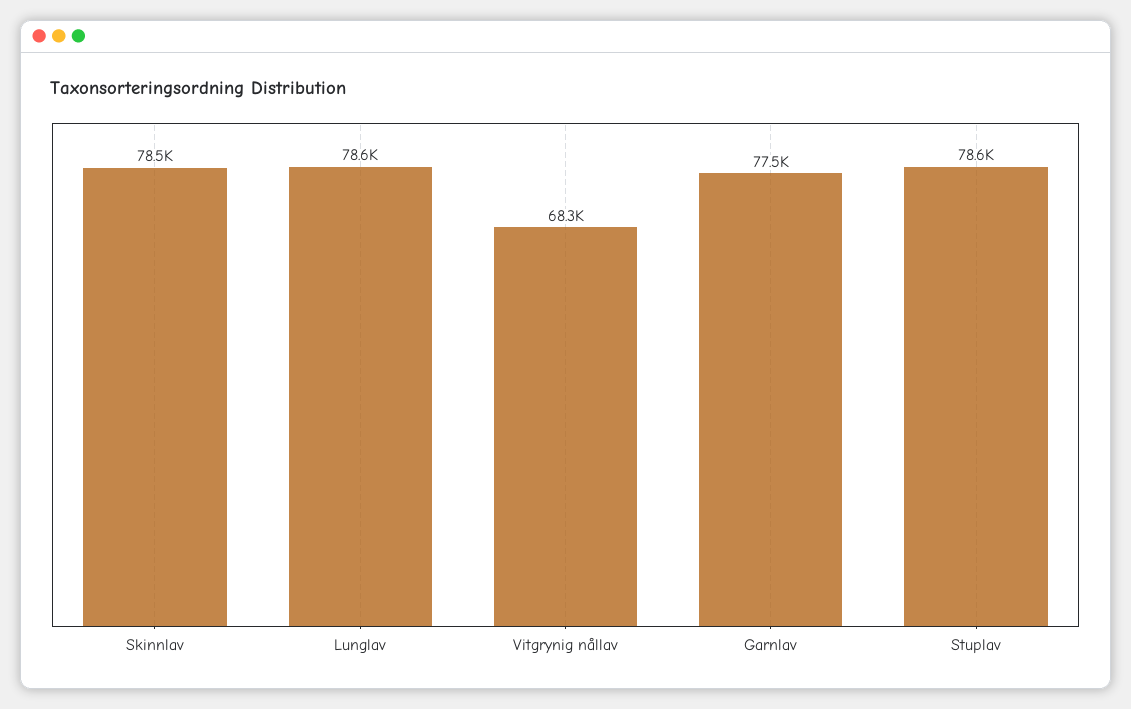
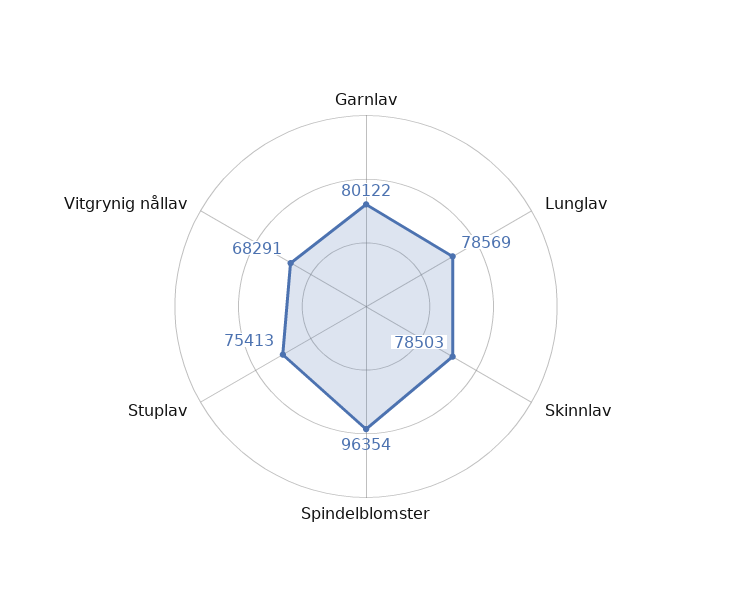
  {
    "Skinnlav": 78503,
    "Lunglav": 78569,
    "Vitgrynig nållav": 68291,
-   "Garnlav": 77500,
+   "Garnlav": 80122,
-   "Stuplav": 78600
+   "Stuplav": 75413,
+   "Spindelblomster": 96354
  }

